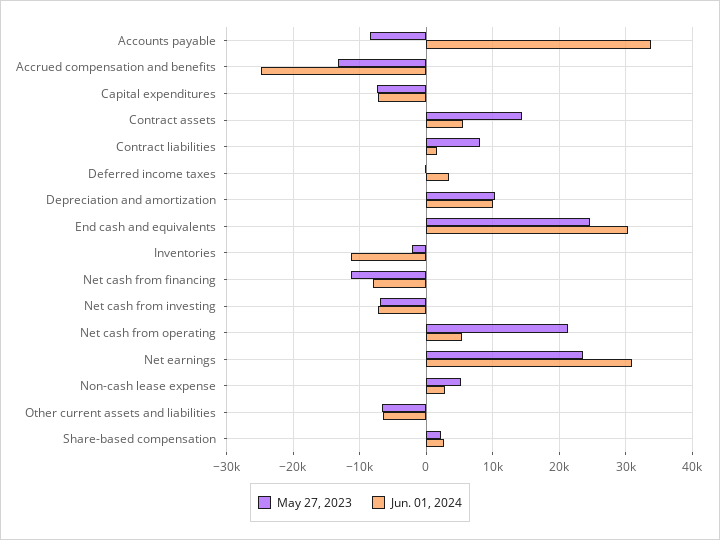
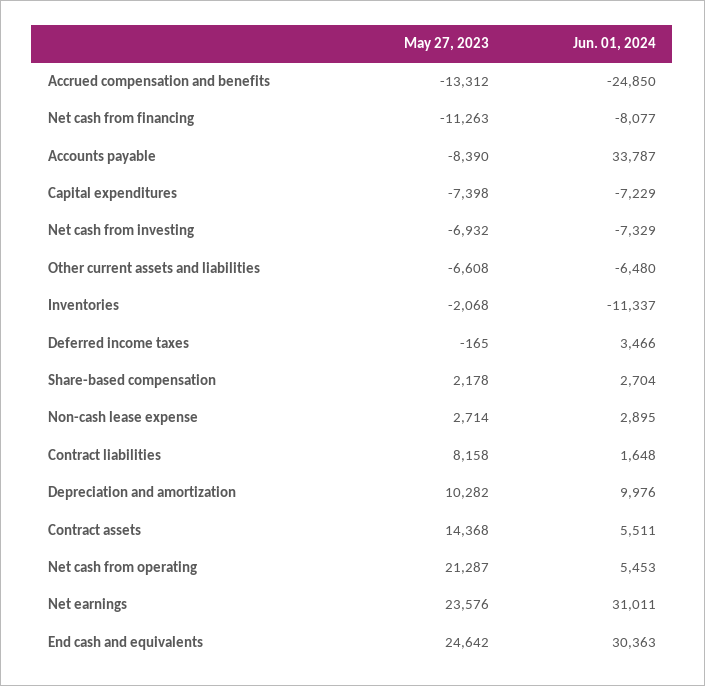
  {
    "May 27, 2023": {
      "Accounts payable": -8390,
      "Accrued compensation and benefits": -13312,
      "Capital expenditures": -7398,
      "Contract assets": 14368,
      "Contract liabilities": 8158,
      "Deferred income taxes": -165,
      "Depreciation and amortization": 10282,
      "End cash and equivalents": 24642,
      "Inventories": -2068,
      "Net cash from financing": -11263,
      "Net cash from investing": -6932,
      "Net cash from operating": 21287,
      "Net earnings": 23576,
-     "Non-cash lease expense": 5000,
+     "Non-cash lease expense": 2714,
      "Other current assets and liabilities": -6608,
      "Share-based compensation": 2178
    },
    "Jun. 01, 2024": {
      "Accounts payable": 33787,
      "Accrued compensation and benefits": -24850,
      "Capital expenditures": -7229,
      "Contract assets": 5511,
      "Contract liabilities": 1648,
      "Deferred income taxes": 3466,
      "Depreciation and amortization": 9976,
      "End cash and equivalents": 30363,
      "Inventories": -11337,
      "Net cash from financing": -8077,
      "Net cash from investing": -7329,
      "Net cash from operating": 5453,
      "Net earnings": 31011,
      "Non-cash lease expense": 2895,
      "Other current assets and liabilities": -6480,
      "Share-based compensation": 2704
    }
  }

